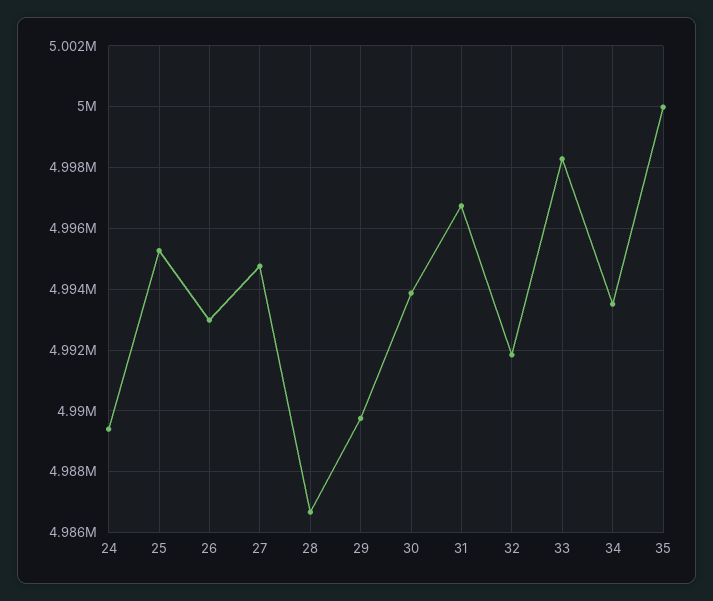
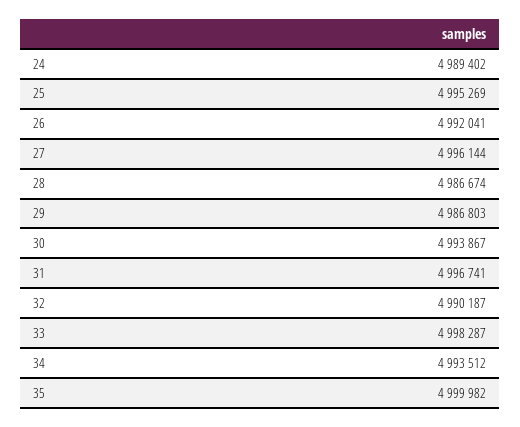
  {
    "24": 4989402,
    "25": 4995269,
-   "26": 4993000,
+   "26": 4992041,
-   "27": 4994800,
+   "27": 4996144,
    "28": 4986674,
-   "29": 4989800,
+   "29": 4986803,
    "30": 4993867,
    "31": 4996741,
-   "32": 4991800,
+   "32": 4990187,
    "33": 4998287,
    "34": 4993512,
    "35": 4999982
  }

